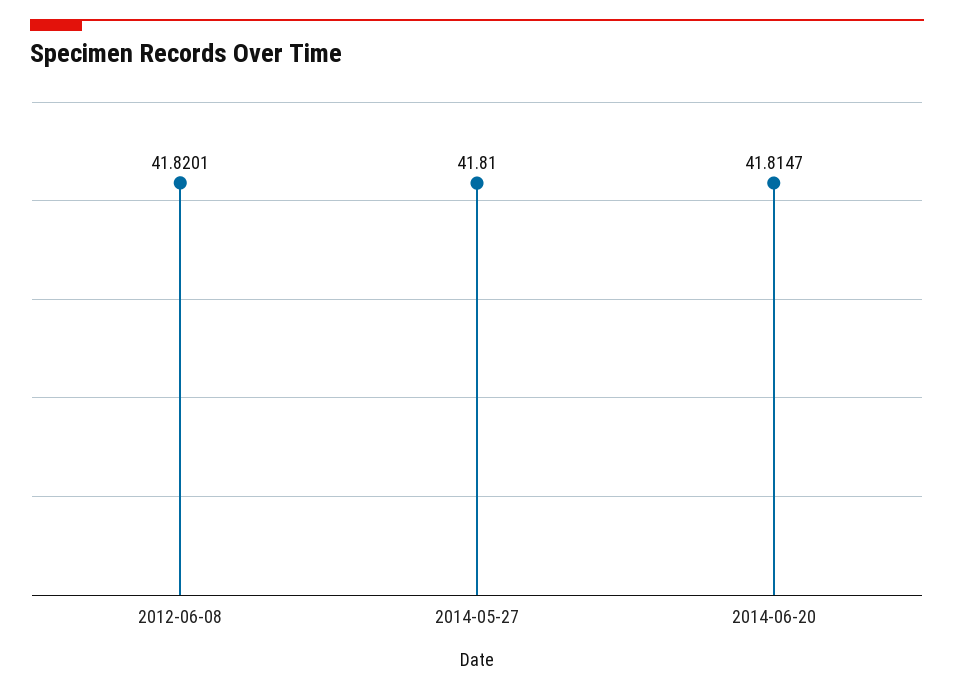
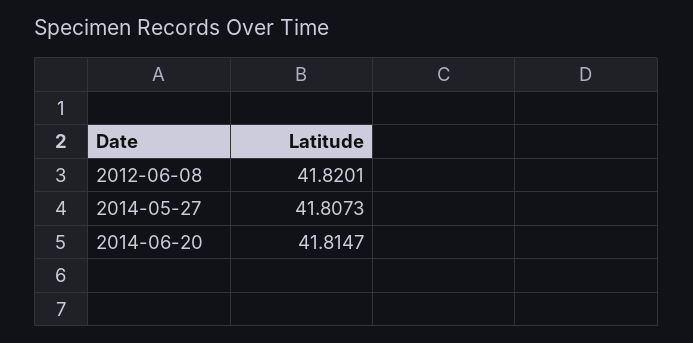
  {
    "2012-06-08": 41.8201,
-   "2014-05-27": 41.81,
+   "2014-05-27": 41.8073,
    "2014-06-20": 41.8147
  }

